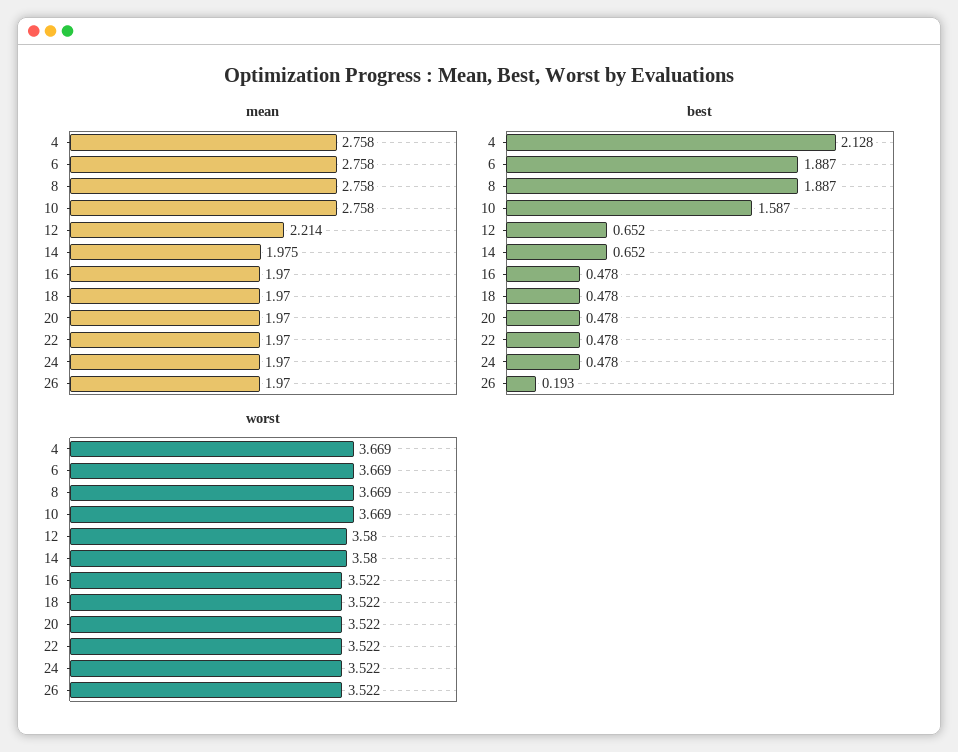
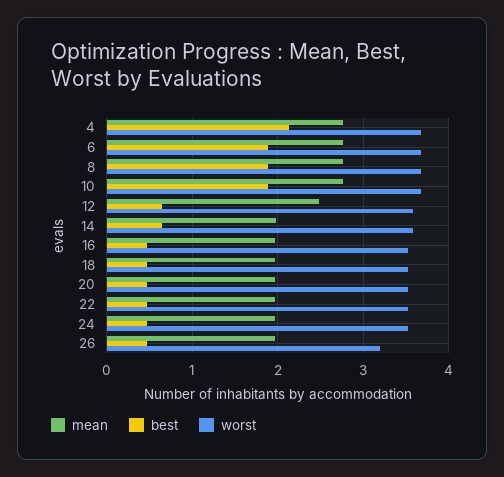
  {
    "mean": {
      "4": 2.758,
      "6": 2.758,
      "8": 2.758,
      "10": 2.758,
-     "12": 2.214,
+     "12": 2.5,
      "14": 1.975,
      "16": 1.97,
      "18": 1.97,
      "20": 1.97,
      "22": 1.97,
      "24": 1.97,
      "26": 1.97
    },
    "best": {
      "4": 2.128,
      "6": 1.887,
      "8": 1.887,
-     "10": 1.587,
+     "10": 1.9,
      "12": 0.652,
      "14": 0.652,
      "16": 0.478,
      "18": 0.478,
      "20": 0.478,
      "22": 0.478,
      "24": 0.478,
-     "26": 0.193
+     "26": 0.5
    },
    "worst": {
      "4": 3.669,
      "6": 3.669,
      "8": 3.669,
      "10": 3.669,
      "12": 3.58,
      "14": 3.58,
      "16": 3.522,
      "18": 3.522,
      "20": 3.522,
      "22": 3.522,
      "24": 3.522,
-     "26": 3.522
+     "26": 3.2
    }
  }

